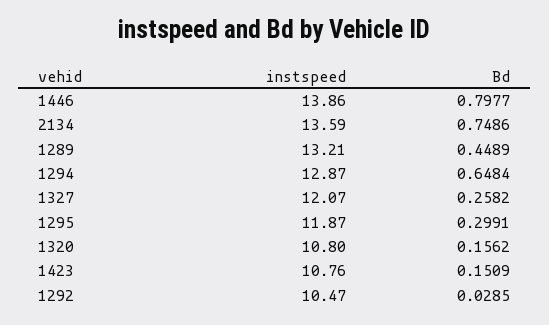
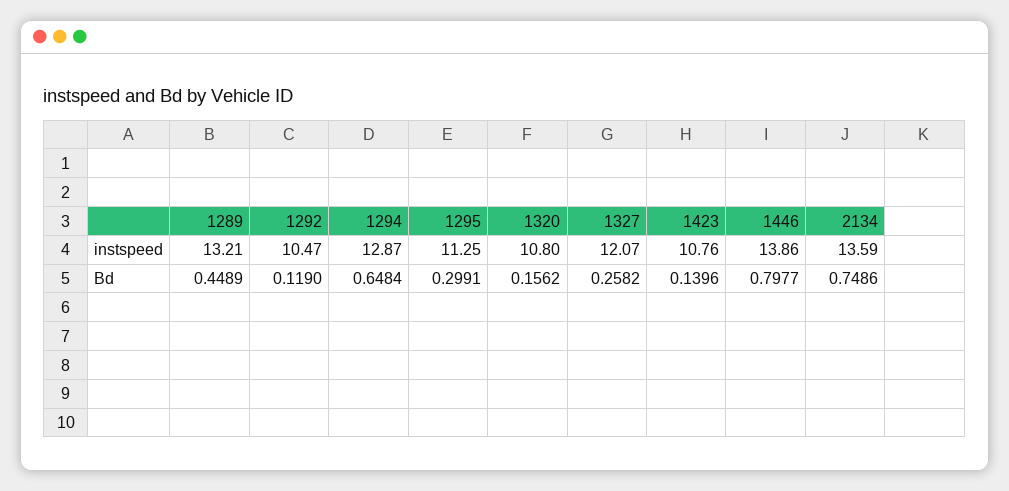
  {
    "instspeed": {
      "1446": 13.86,
      "2134": 13.59,
      "1289": 13.21,
      "1294": 12.87,
      "1327": 12.07,
-     "1295": 11.87,
+     "1295": 11.25,
      "1320": 10.8,
      "1423": 10.76,
      "1292": 10.47
    },
    "Bd": {
      "1446": 0.7977,
      "2134": 0.7486,
      "1289": 0.4489,
      "1294": 0.6484,
      "1327": 0.2582,
      "1295": 0.2991,
      "1320": 0.1562,
-     "1423": 0.1509,
+     "1423": 0.1396,
-     "1292": 0.0285
+     "1292": 0.119
    }
  }

